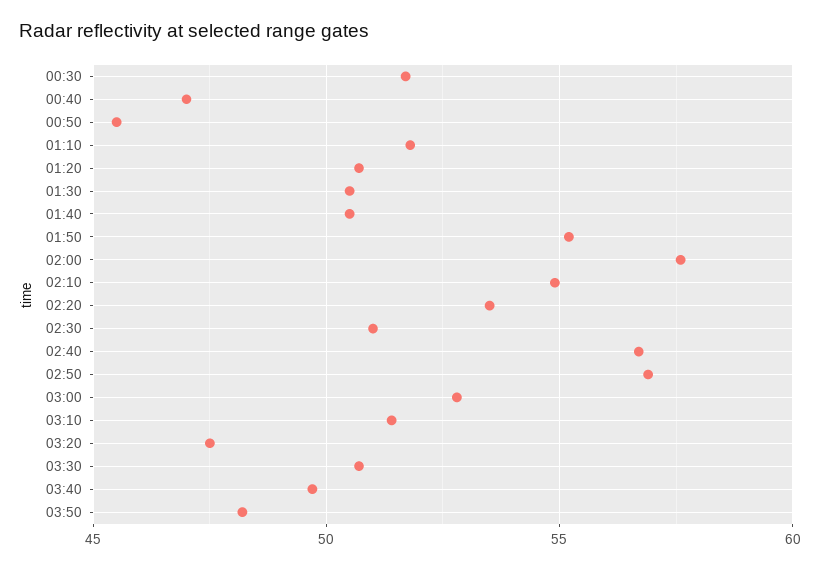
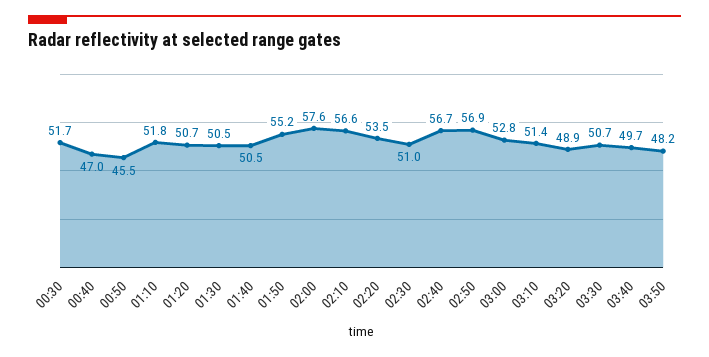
  {
    "00:30": 51.7,
    "00:40": 47,
    "00:50": 45.5,
    "01:10": 51.8,
    "01:20": 50.7,
    "01:30": 50.5,
    "01:40": 50.5,
    "01:50": 55.2,
    "02:00": 57.6,
-   "02:10": 55,
+   "02:10": 56.6,
    "02:20": 53.5,
    "02:30": 51,
    "02:40": 56.7,
    "02:50": 56.9,
    "03:00": 52.8,
    "03:10": 51.4,
-   "03:20": 47.5,
+   "03:20": 48.9,
    "03:30": 50.7,
    "03:40": 49.7,
    "03:50": 48.2
  }

